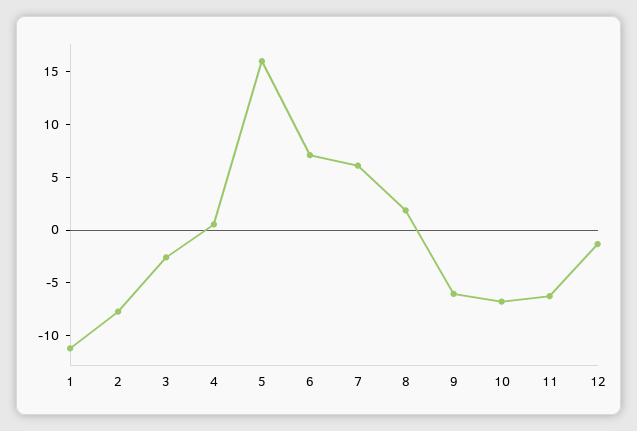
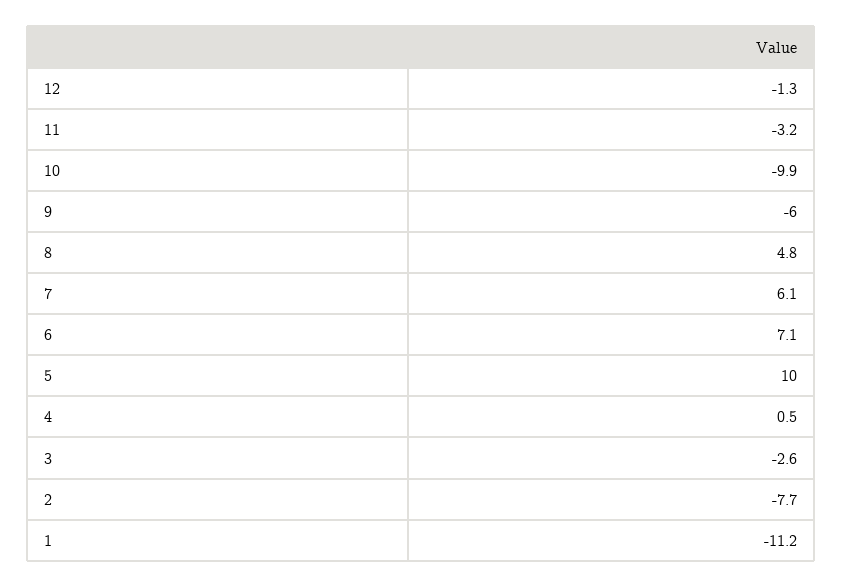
  {
    "1": -11.2,
    "2": -7.7,
    "3": -2.6,
    "4": 0.5,
-   "5": 16,
+   "5": 10,
    "6": 7.1,
    "7": 6.1,
-   "8": 2,
+   "8": 4.8,
    "9": -6,
-   "10": -7,
+   "10": -9.9,
-   "11": -6,
+   "11": -3.2,
    "12": -1.3
  }

